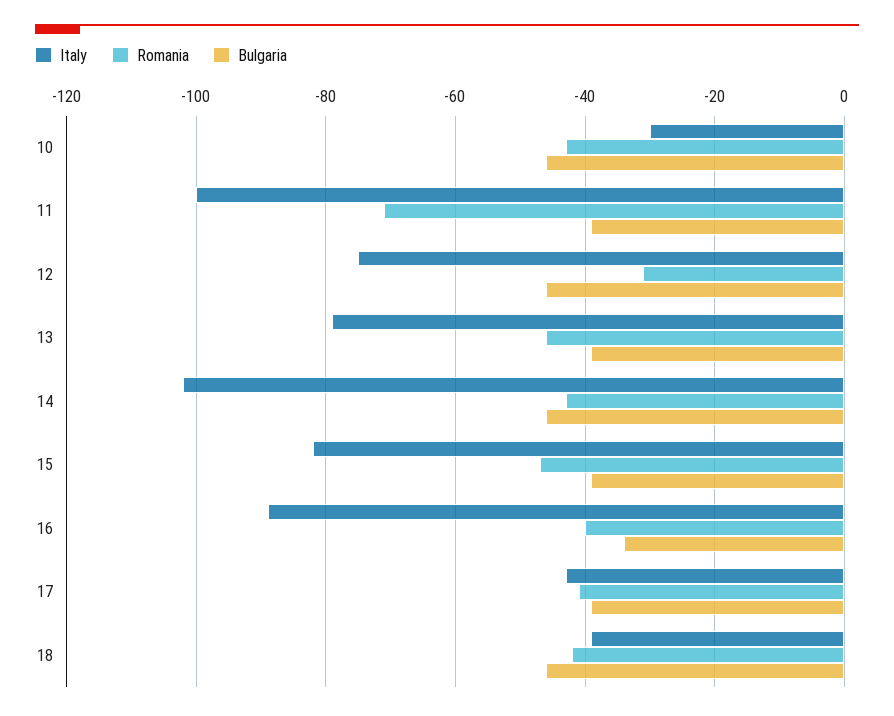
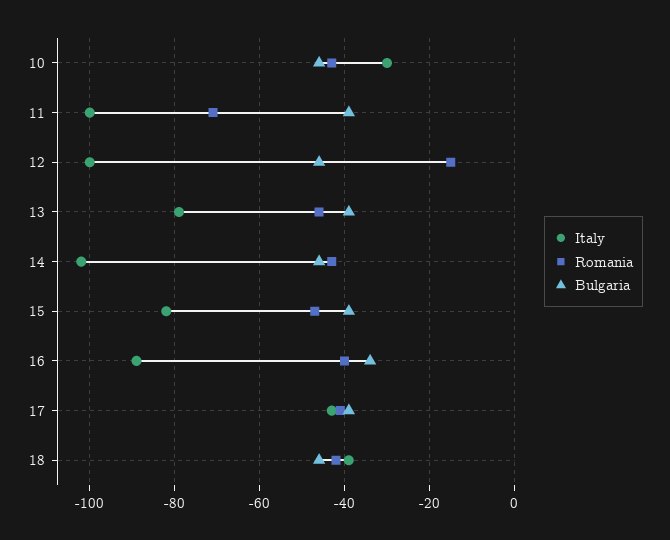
  {
    "Italy": {
      "10": -30,
      "11": -100,
-     "12": -75,
+     "12": -100,
      "13": -80,
      "14": -100,
      "15": -80,
      "16": -90,
      "17": -45,
      "18": -40
    },
    "Romania": {
      "10": -45,
      "11": -70,
-     "12": -30,
+     "12": -15,
      "13": -45,
      "14": -45,
      "15": -45,
      "16": -40,
      "17": -40,
      "18": -40
    },
    "Bulgaria": {
      "10": -45,
      "11": -40,
      "12": -45,
      "13": -40,
      "14": -45,
      "15": -40,
      "16": -35,
      "17": -40,
      "18": -45
    }
  }

